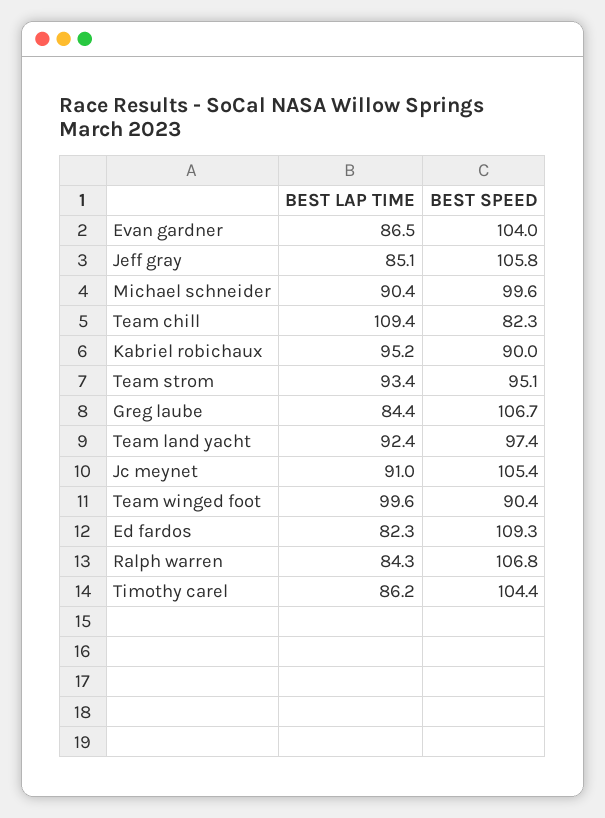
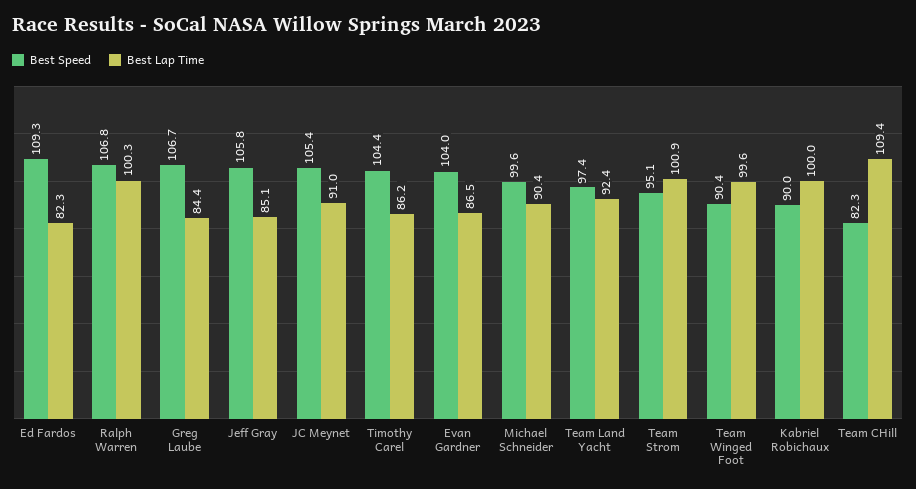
  {
    "BEST LAP TIME": {
      "Evan gardner": 86.5,
      "Jeff gray": 85.1,
      "Michael schneider": 90.4,
      "Team chill": 109.4,
-     "Kabriel robichaux": 95.2,
+     "Kabriel robichaux": 100,
-     "Team strom": 93.4,
+     "Team strom": 100.9,
      "Greg laube": 84.4,
      "Team land yacht": 92.4,
      "Jc meynet": 91,
      "Team winged foot": 99.6,
      "Ed fardos": 82.3,
-     "Ralph warren": 84.3,
+     "Ralph warren": 100.3,
      "Timothy carel": 86.2
    },
    "BEST SPEED": {
      "Evan gardner": 104,
      "Jeff gray": 105.8,
      "Michael schneider": 99.6,
      "Team chill": 82.3,
      "Kabriel robichaux": 90,
      "Team strom": 95.1,
      "Greg laube": 106.7,
      "Team land yacht": 97.4,
      "Jc meynet": 105.4,
      "Team winged foot": 90.4,
      "Ed fardos": 109.3,
      "Ralph warren": 106.8,
      "Timothy carel": 104.4
    }
  }

